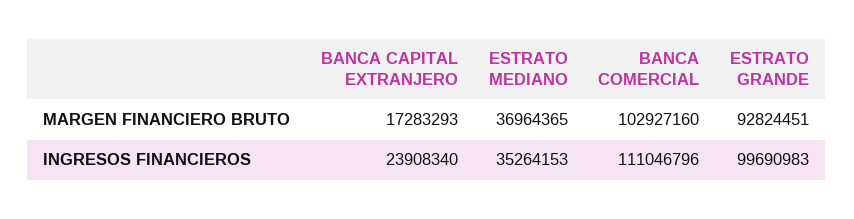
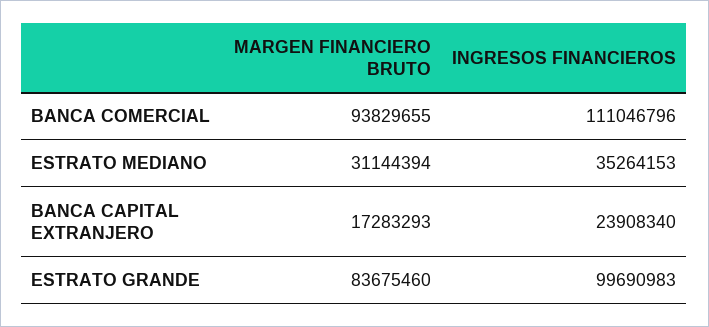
  {
    "BANCA CAPITAL EXTRANJERO": {
      "MARGEN FINANCIERO BRUTO": 17283293,
      "INGRESOS FINANCIEROS": 23908340
    },
    "ESTRATO MEDIANO": {
-     "MARGEN FINANCIERO BRUTO": 36964365,
+     "MARGEN FINANCIERO BRUTO": 31144394,
      "INGRESOS FINANCIEROS": 35264153
    },
    "BANCA COMERCIAL": {
-     "MARGEN FINANCIERO BRUTO": 102927160,
+     "MARGEN FINANCIERO BRUTO": 93829655,
      "INGRESOS FINANCIEROS": 111046796
    },
    "ESTRATO GRANDE": {
-     "MARGEN FINANCIERO BRUTO": 92824451,
+     "MARGEN FINANCIERO BRUTO": 83675460,
      "INGRESOS FINANCIEROS": 99690983
    }
  }

